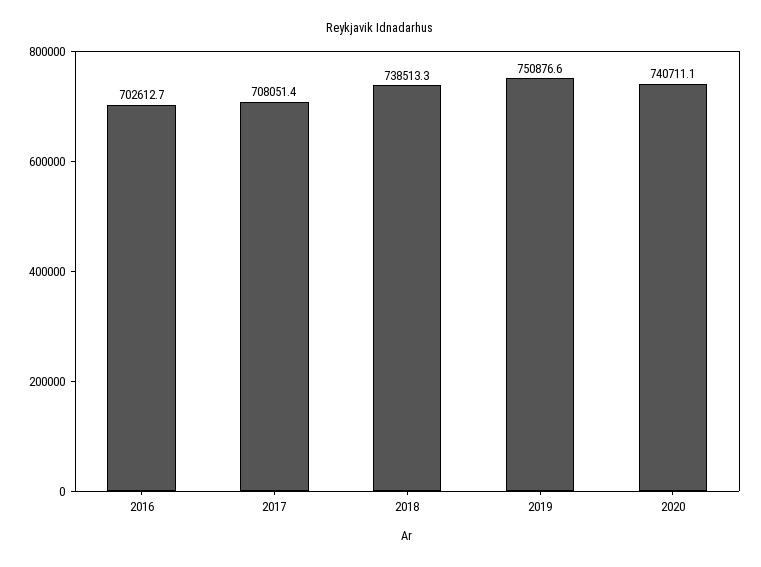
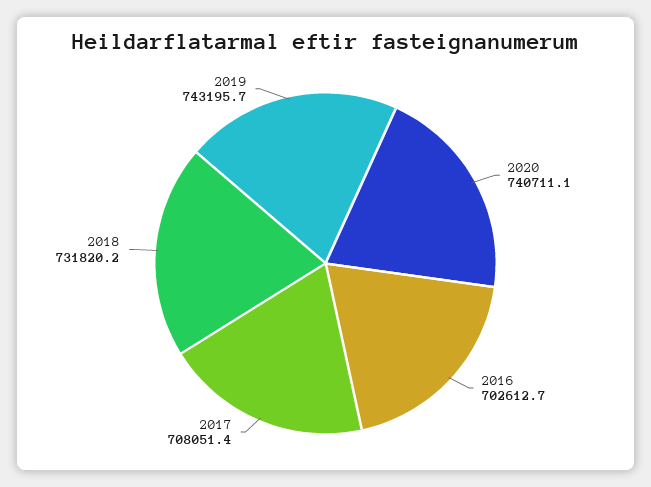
  {
    "2016": 702612.7,
    "2017": 708051.4,
-   "2018": 738513.3,
+   "2018": 731820.2,
-   "2019": 750876.6,
+   "2019": 743195.7,
    "2020": 740711.1
  }

